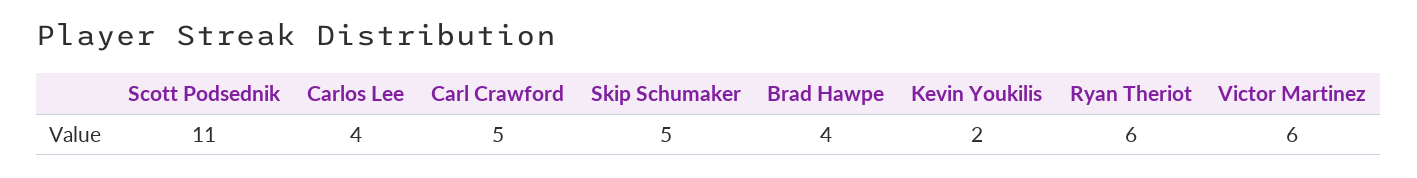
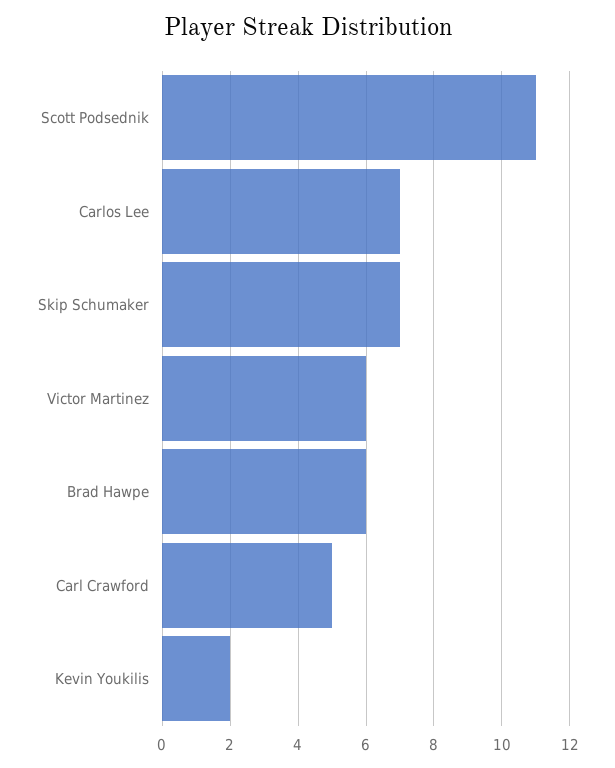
  {
    "Scott Podsednik": 11,
-   "Carlos Lee": 4,
+   "Carlos Lee": 7,
    "Carl Crawford": 5,
-   "Skip Schumaker": 5,
+   "Skip Schumaker": 7,
-   "Brad Hawpe": 4,
+   "Brad Hawpe": 6,
    "Kevin Youkilis": 2,
-   "Ryan Theriot": 6,
    "Victor Martinez": 6
  }

